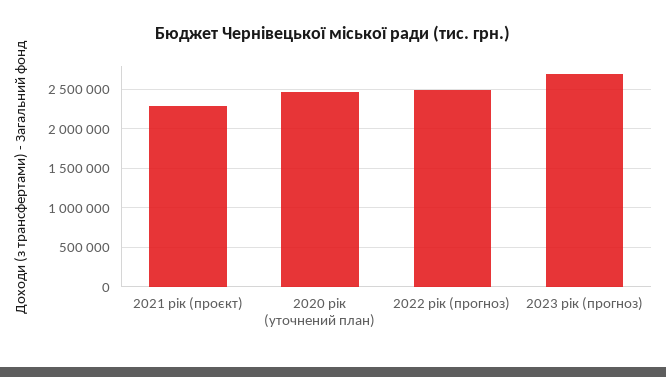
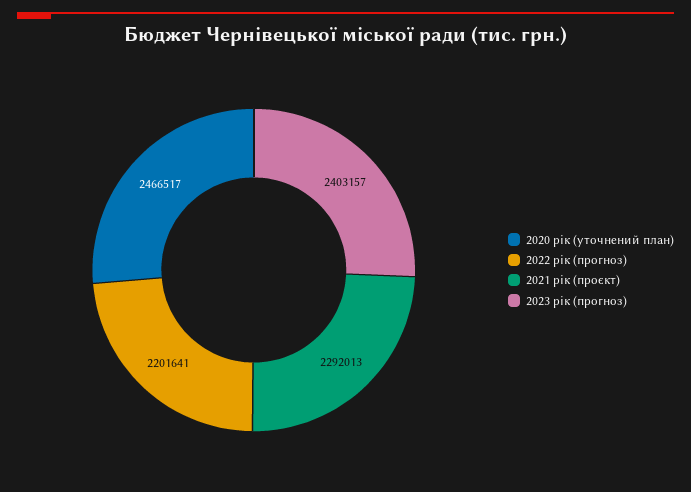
  {
    "2021 рік (проєкт)": 2292013,
    "2020 рік (уточнений план)": 2466517,
-   "2022 рік (прогноз)": 2500000,
+   "2022 рік (прогноз)": 2201641,
-   "2023 рік (прогноз)": 2700000
+   "2023 рік (прогноз)": 2403157
  }

